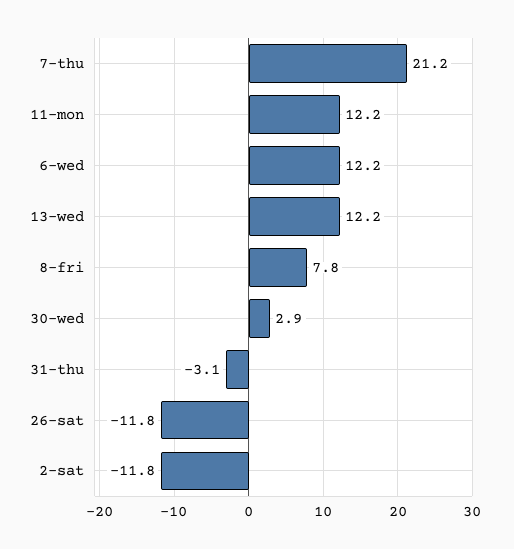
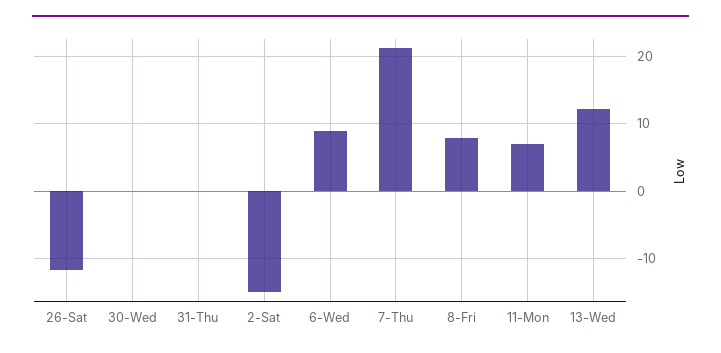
  {
    "7-thu": 21.2,
-   "11-mon": 12.2,
+   "11-mon": 7,
-   "6-wed": 12.2,
+   "6-wed": 9,
    "13-wed": 12.2,
    "8-fri": 7.8,
-   "30-wed": 2.9,
+   "30-wed": 0,
-   "31-thu": -3.1,
+   "31-thu": 0,
    "26-sat": -11.8,
-   "2-sat": -11.8
+   "2-sat": -15
  }

